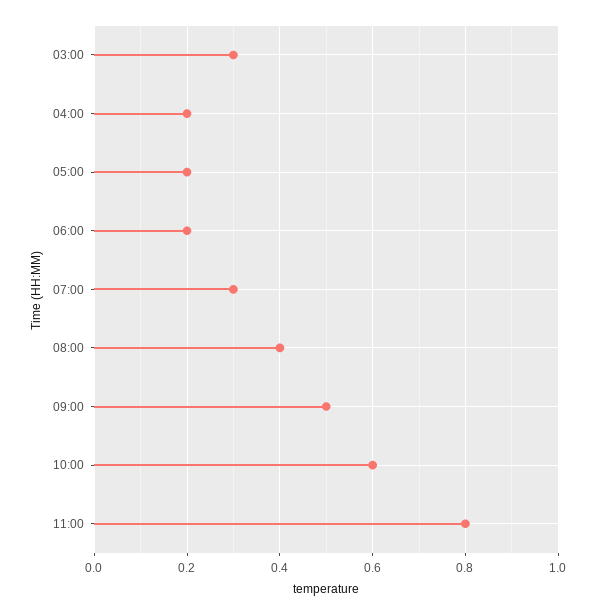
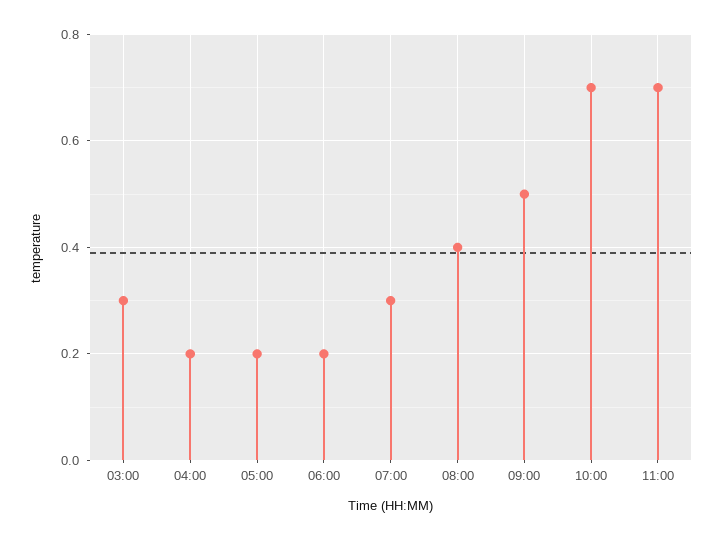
  {
    "03:00": 0.3,
    "04:00": 0.2,
    "05:00": 0.2,
    "06:00": 0.2,
    "07:00": 0.3,
    "08:00": 0.4,
    "09:00": 0.5,
-   "10:00": 0.6,
+   "10:00": 0.7,
-   "11:00": 0.8
+   "11:00": 0.7
  }

